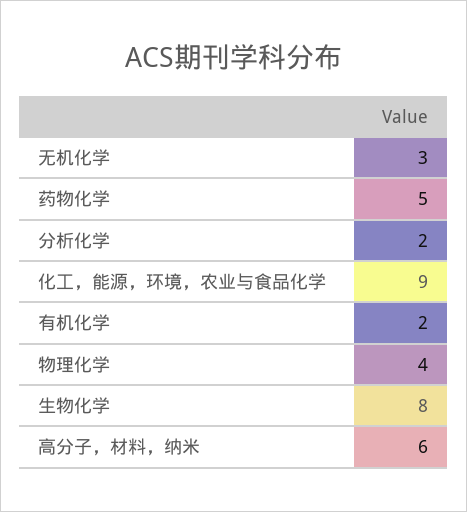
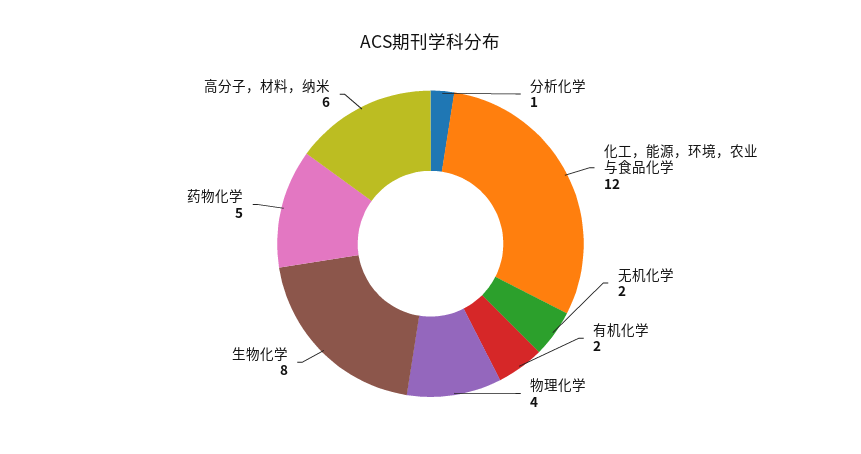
  {
-   "无机化学": 3,
+   "无机化学": 2,
    "药物化学": 5,
-   "分析化学": 2,
+   "分析化学": 1,
-   "化工，能源，环境，农业与食品化学": 9,
+   "化工，能源，环境，农业与食品化学": 12,
    "有机化学": 2,
    "物理化学": 4,
    "生物化学": 8,
    "高分子，材料，纳米": 6
  }

